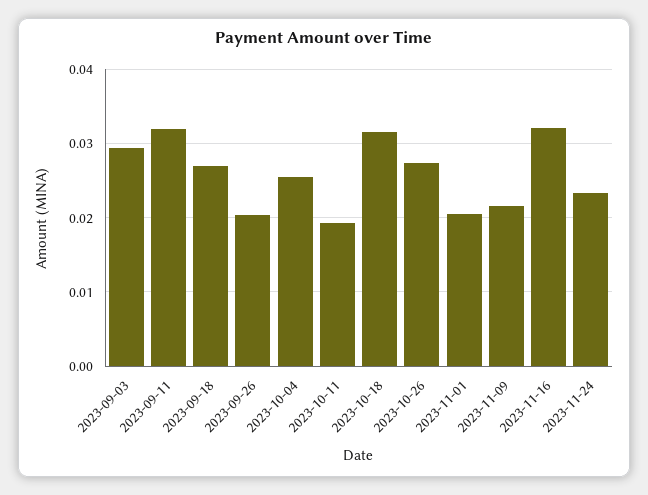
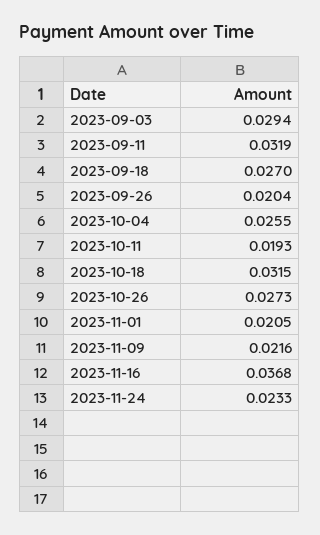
  {
    "2023-09-03": 0.0294,
    "2023-09-11": 0.0319,
    "2023-09-18": 0.027,
    "2023-09-26": 0.0204,
    "2023-10-04": 0.0255,
    "2023-10-11": 0.0193,
    "2023-10-18": 0.0315,
    "2023-10-26": 0.0273,
    "2023-11-01": 0.0205,
    "2023-11-09": 0.0216,
-   "2023-11-16": 0.032,
+   "2023-11-16": 0.0368,
    "2023-11-24": 0.0233
  }

